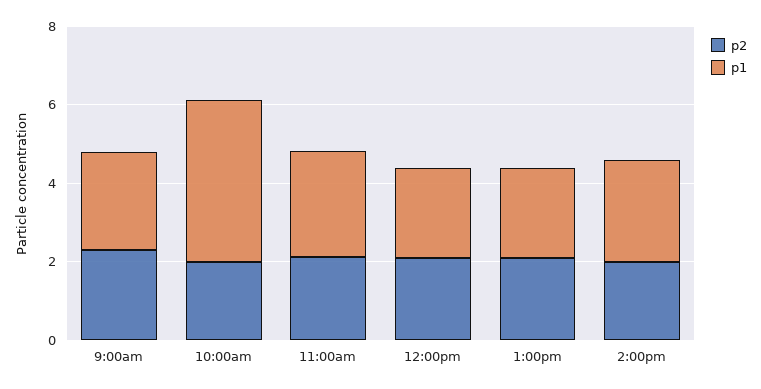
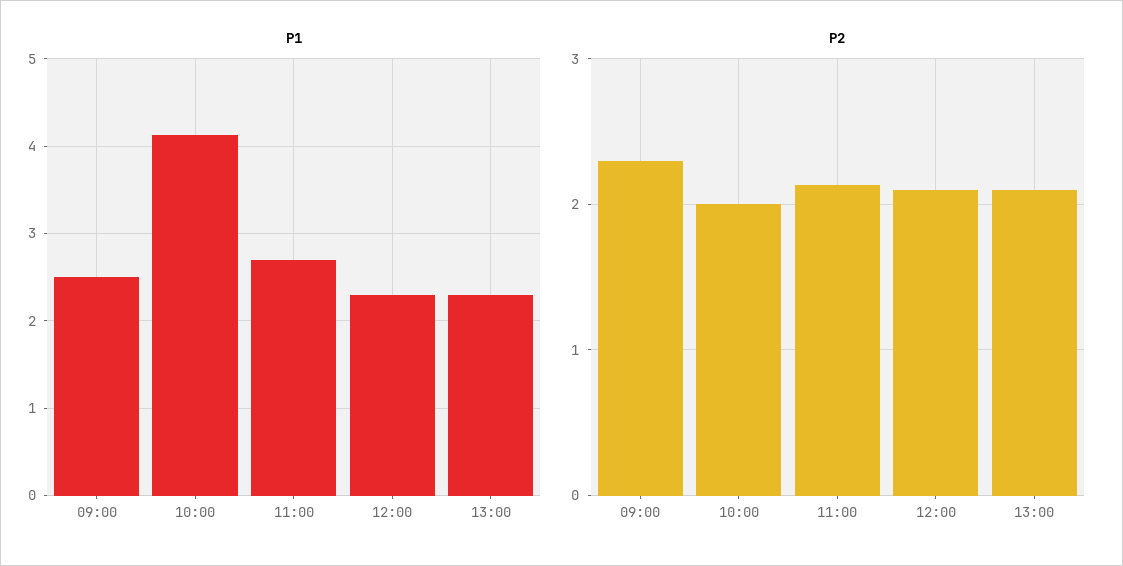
  {
    "p2": {
      "9:00am": 2.3,
      "10:00am": 2,
      "11:00am": 2.1,
      "12:00pm": 2.1,
-     "1:00pm": 2.1,
+     "1:00pm": 2.1
-     "2:00pm": 2
    },
    "p1": {
      "9:00am": 2.5,
      "10:00am": 4.1,
      "11:00am": 2.7,
      "12:00pm": 2.3,
-     "1:00pm": 2.3,
+     "1:00pm": 2.3
-     "2:00pm": 2.5
    }
  }

